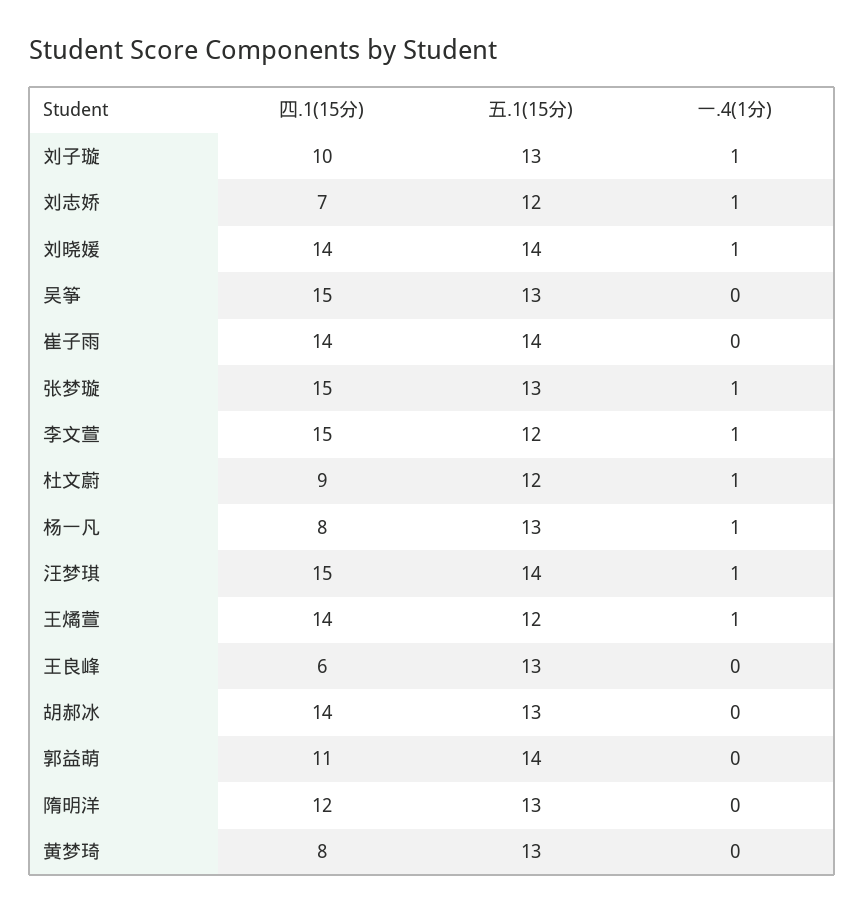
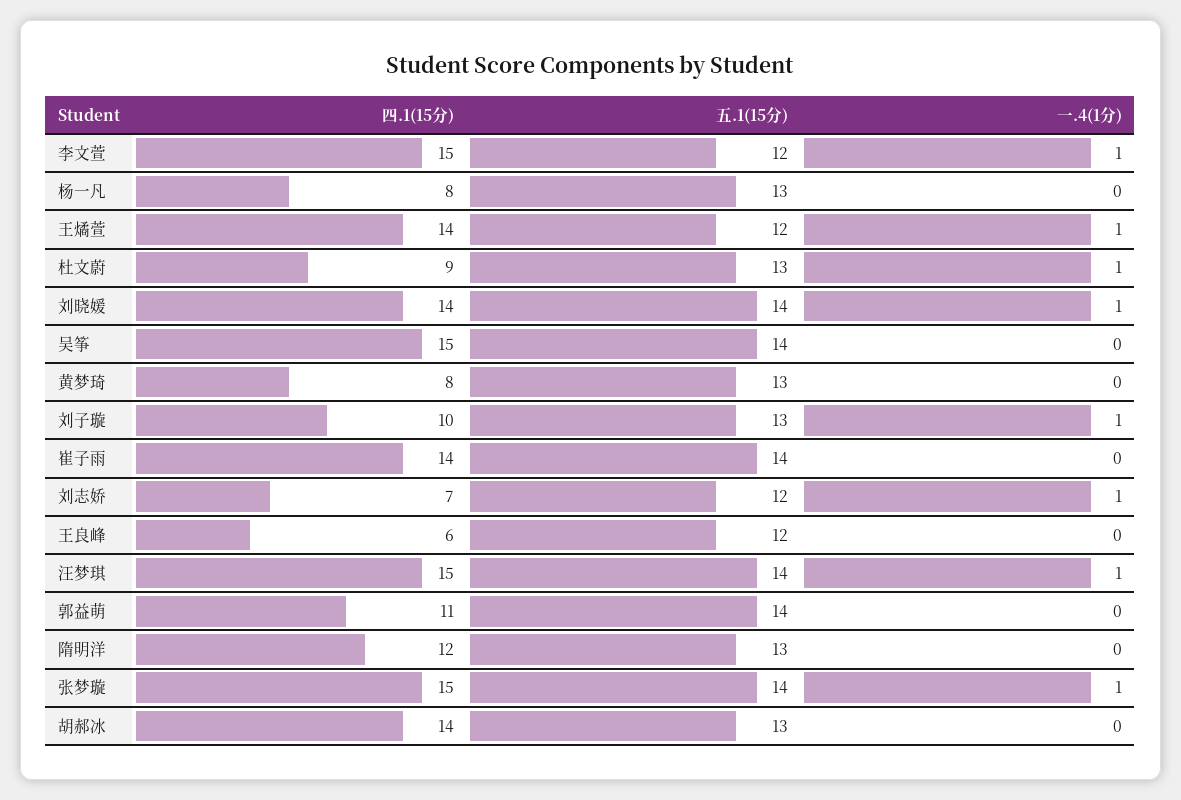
  {
    "四.1(15分)": {
      "刘子璇": 10,
      "刘志娇": 7,
      "刘晓媛": 14,
      "吴筝": 15,
      "崔子雨": 14,
      "张梦璇": 15,
      "李文萱": 15,
      "杜文蔚": 9,
      "杨一凡": 8,
      "汪梦琪": 15,
      "王燏萱": 14,
      "王良峰": 6,
      "胡郝冰": 14,
      "郭益萌": 11,
      "隋明洋": 12,
      "黄梦琦": 8
    },
    "五.1(15分)": {
      "刘子璇": 13,
      "刘志娇": 12,
      "刘晓媛": 14,
-     "吴筝": 13,
+     "吴筝": 14,
      "崔子雨": 14,
-     "张梦璇": 13,
+     "张梦璇": 14,
      "李文萱": 12,
-     "杜文蔚": 12,
+     "杜文蔚": 13,
      "杨一凡": 13,
      "汪梦琪": 14,
      "王燏萱": 12,
-     "王良峰": 13,
+     "王良峰": 12,
      "胡郝冰": 13,
      "郭益萌": 14,
      "隋明洋": 13,
      "黄梦琦": 13
    },
    "一.4(1分)": {
      "刘子璇": 1,
      "刘志娇": 1,
      "刘晓媛": 1,
      "吴筝": 0,
      "崔子雨": 0,
      "张梦璇": 1,
      "李文萱": 1,
      "杜文蔚": 1,
-     "杨一凡": 1,
+     "杨一凡": 0,
      "汪梦琪": 1,
      "王燏萱": 1,
      "王良峰": 0,
      "胡郝冰": 0,
      "郭益萌": 0,
      "隋明洋": 0,
      "黄梦琦": 0
    }
  }

